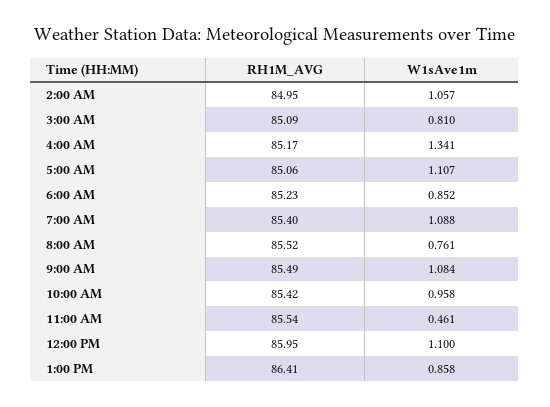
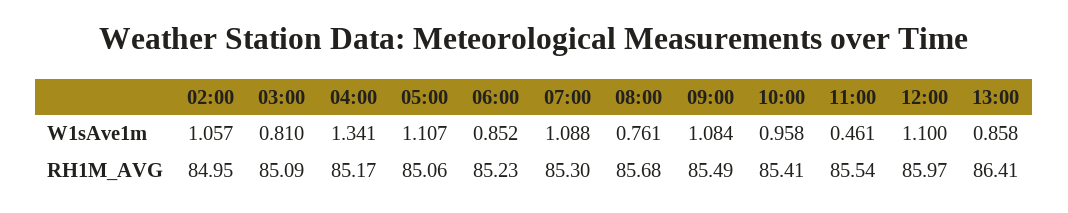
  {
    "RH1M_AVG": {
      "2:00 AM": 84.95,
      "3:00 AM": 85.09,
      "4:00 AM": 85.17,
      "5:00 AM": 85.06,
      "6:00 AM": 85.23,
-     "7:00 AM": 85.4,
+     "7:00 AM": 85.3,
-     "8:00 AM": 85.52,
+     "8:00 AM": 85.68,
      "9:00 AM": 85.49,
-     "10:00 AM": 85.42,
+     "10:00 AM": 85.41,
      "11:00 AM": 85.54,
-     "12:00 PM": 85.95,
+     "12:00 PM": 85.97,
      "1:00 PM": 86.41
    },
    "W1sAve1m": {
      "2:00 AM": 1.057,
      "3:00 AM": 0.81,
      "4:00 AM": 1.341,
      "5:00 AM": 1.107,
      "6:00 AM": 0.852,
      "7:00 AM": 1.088,
      "8:00 AM": 0.761,
      "9:00 AM": 1.084,
      "10:00 AM": 0.958,
      "11:00 AM": 0.461,
      "12:00 PM": 1.1,
      "1:00 PM": 0.858
    }
  }

